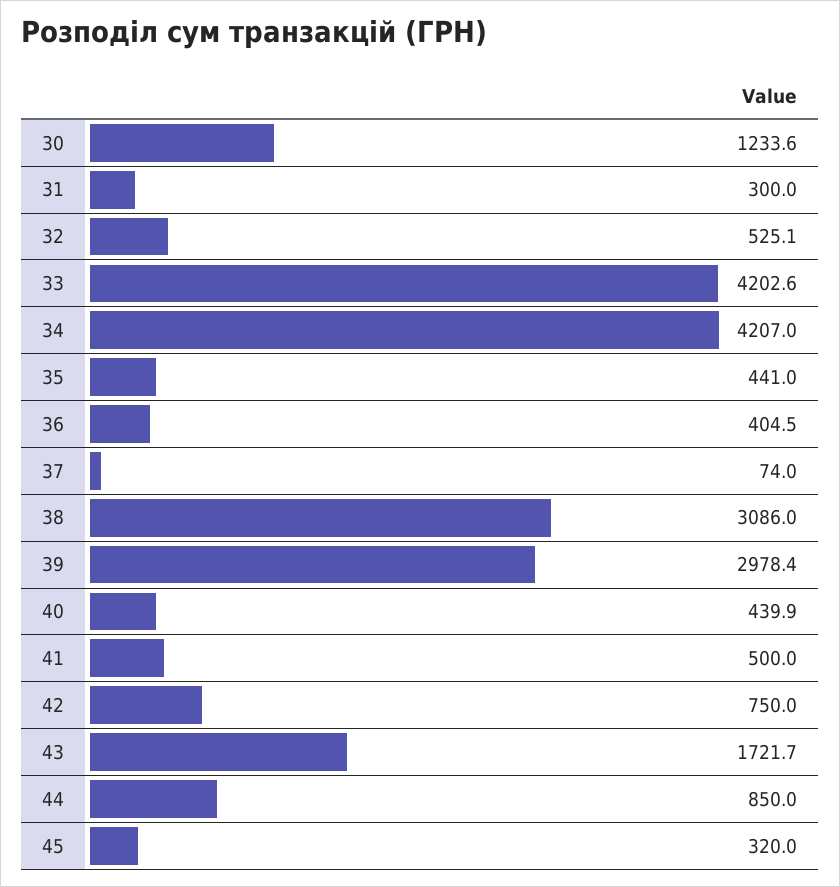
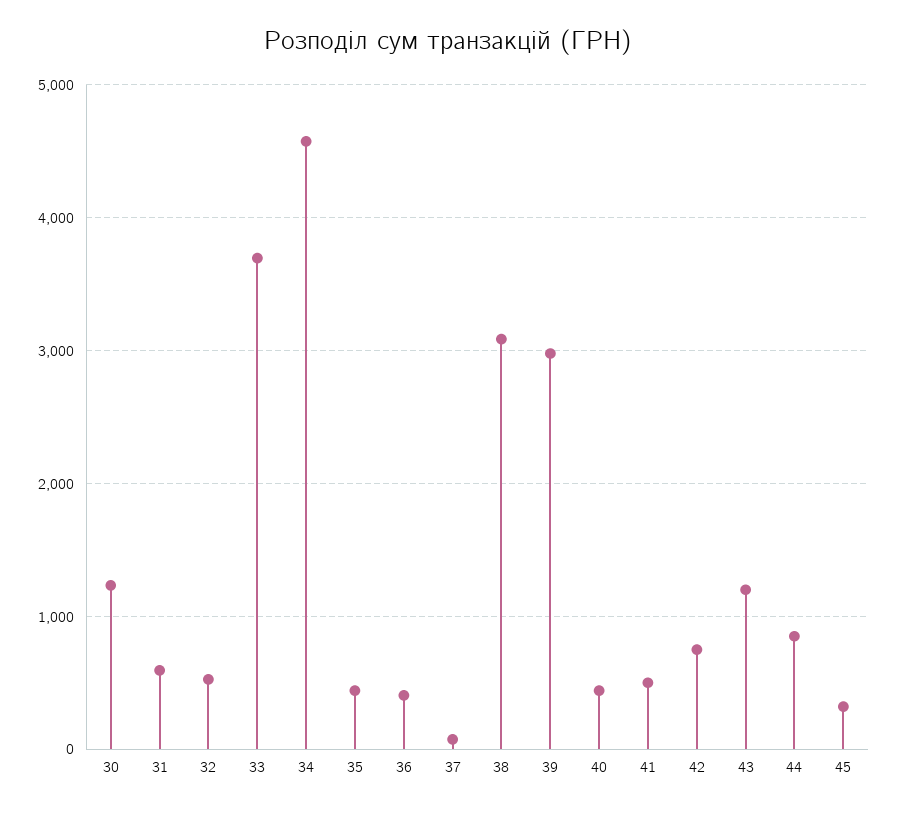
  {
    "30": 1233.6,
-   "31": 300,
+   "31": 600,
    "32": 525.1,
-   "33": 4202.6,
+   "33": 3700,
-   "34": 4207,
+   "34": 4600,
    "35": 441,
    "36": 404.5,
    "37": 74,
    "38": 3086,
    "39": 2978.4,
    "40": 439.9,
    "41": 500,
    "42": 750,
-   "43": 1721.7,
+   "43": 1200,
    "44": 850,
    "45": 320
  }

